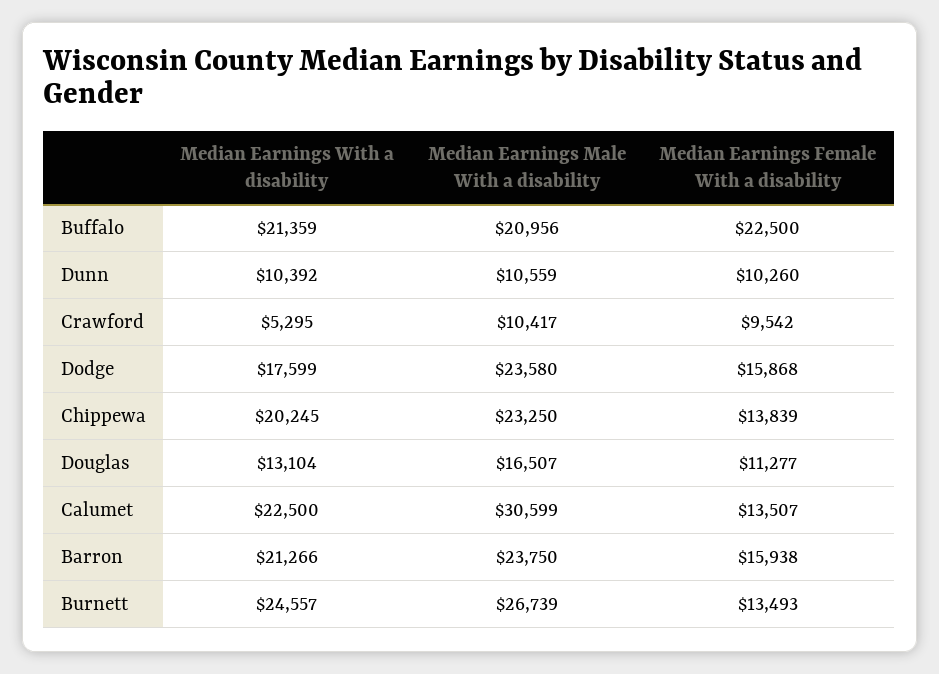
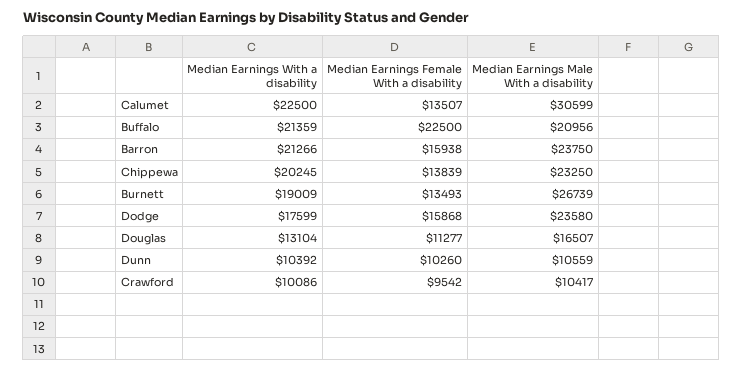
  {
    "Median Earnings With a disability": {
      "Buffalo": 21359,
      "Dunn": 10392,
-     "Crawford": 5295,
+     "Crawford": 10086,
      "Dodge": 17599,
      "Chippewa": 20245,
      "Douglas": 13104,
      "Calumet": 22500,
      "Barron": 21266,
-     "Burnett": 24557
+     "Burnett": 19009
    },
    "Median Earnings Male With a disability": {
      "Buffalo": 20956,
      "Dunn": 10559,
      "Crawford": 10417,
      "Dodge": 23580,
      "Chippewa": 23250,
      "Douglas": 16507,
      "Calumet": 30599,
      "Barron": 23750,
      "Burnett": 26739
    },
    "Median Earnings Female With a disability": {
      "Buffalo": 22500,
      "Dunn": 10260,
      "Crawford": 9542,
      "Dodge": 15868,
      "Chippewa": 13839,
      "Douglas": 11277,
      "Calumet": 13507,
      "Barron": 15938,
      "Burnett": 13493
    }
  }

